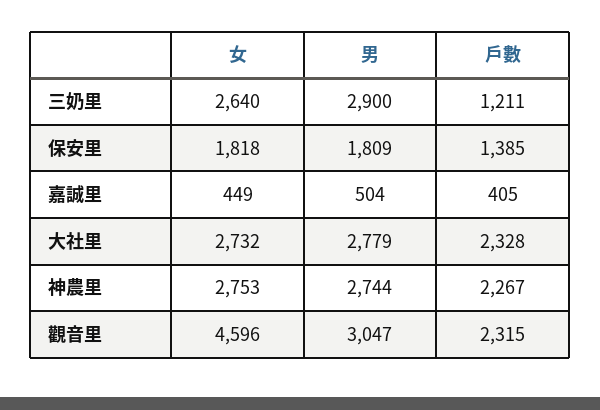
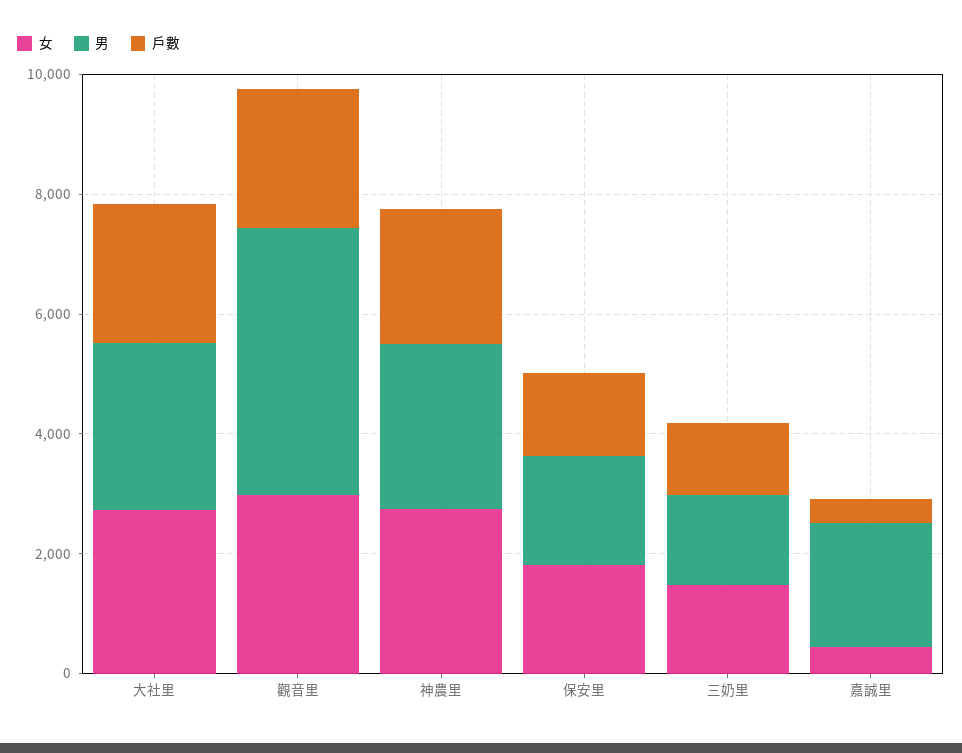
  {
    "女": {
-     "三奶里": 2640,
+     "三奶里": 1500,
      "保安里": 1818,
      "嘉誠里": 449,
      "大社里": 2732,
      "神農里": 2753,
-     "觀音里": 4596
+     "觀音里": 3000
    },
    "男": {
-     "三奶里": 2900,
+     "三奶里": 1500,
      "保安里": 1809,
-     "嘉誠里": 504,
+     "嘉誠里": 2000,
      "大社里": 2779,
      "神農里": 2744,
-     "觀音里": 3047
+     "觀音里": 4500
    },
    "戶數": {
      "三奶里": 1211,
      "保安里": 1385,
      "嘉誠里": 405,
      "大社里": 2328,
      "神農里": 2267,
      "觀音里": 2315
    }
  }

